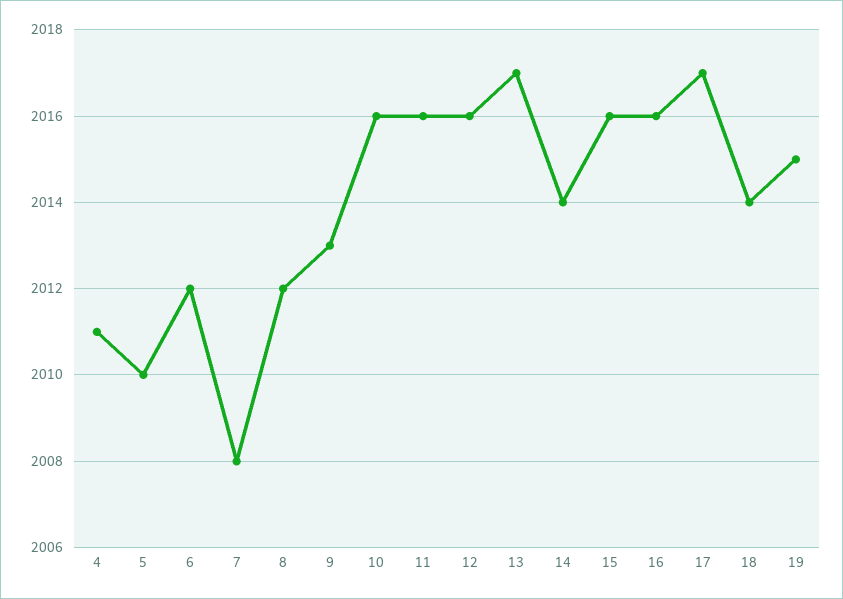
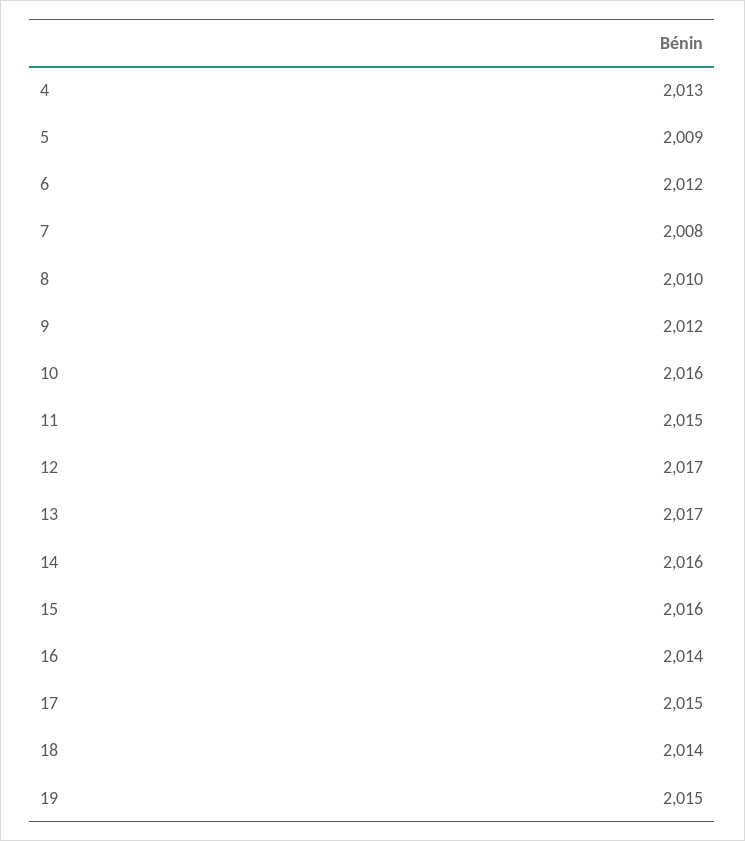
  {
-   "4": 2011,
+   "4": 2013,
-   "5": 2010,
+   "5": 2009,
    "6": 2012,
    "7": 2008,
-   "8": 2012,
+   "8": 2010,
-   "9": 2013,
+   "9": 2012,
    "10": 2016,
-   "11": 2016,
+   "11": 2015,
-   "12": 2016,
+   "12": 2017,
    "13": 2017,
-   "14": 2014,
+   "14": 2016,
    "15": 2016,
-   "16": 2016,
+   "16": 2014,
-   "17": 2017,
+   "17": 2015,
    "18": 2014,
    "19": 2015
  }

